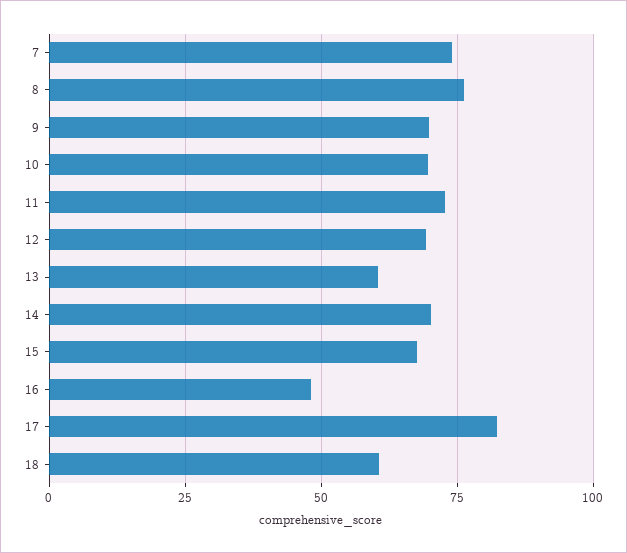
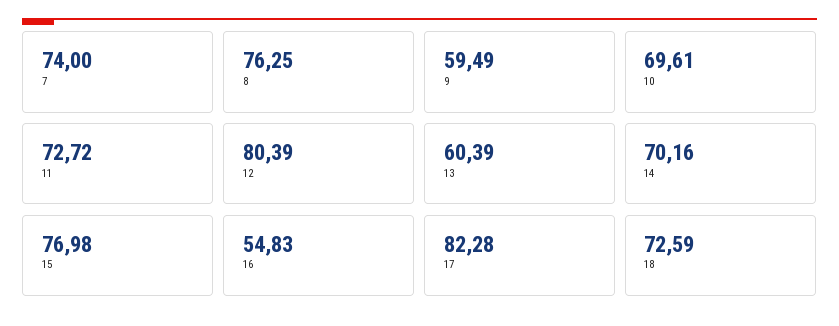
  {
    "7": 74,
    "8": 76.25,
-   "9": 70,
+   "9": 59.49,
    "10": 69.61,
    "11": 72.72,
-   "12": 70,
+   "12": 80.39,
    "13": 60.39,
    "14": 70.16,
-   "15": 67.5,
+   "15": 76.98,
-   "16": 47.5,
+   "16": 54.83,
    "17": 82.28,
-   "18": 60
+   "18": 72.59
  }

